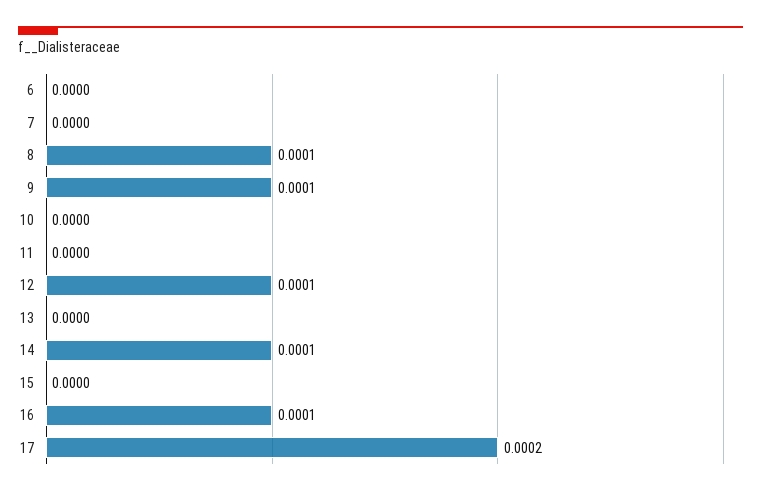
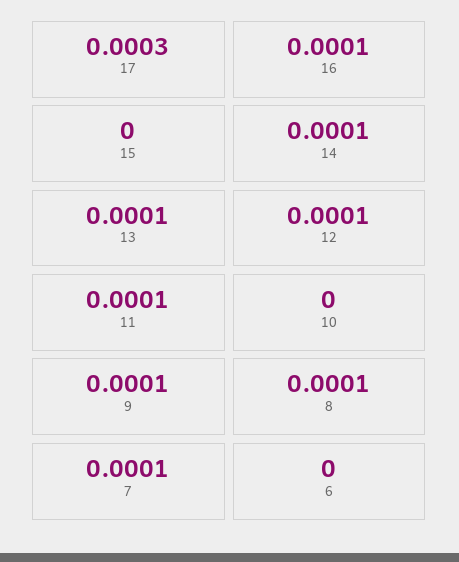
  {
    "6": 0,
-   "7": 0,
+   "7": 0.0001,
    "8": 0.0001,
    "9": 0.0001,
    "10": 0,
-   "11": 0,
+   "11": 0.0001,
    "12": 0.0001,
-   "13": 0,
+   "13": 0.0001,
    "14": 0.0001,
    "15": 0,
    "16": 0.0001,
-   "17": 0.0002
+   "17": 0.0003
  }

